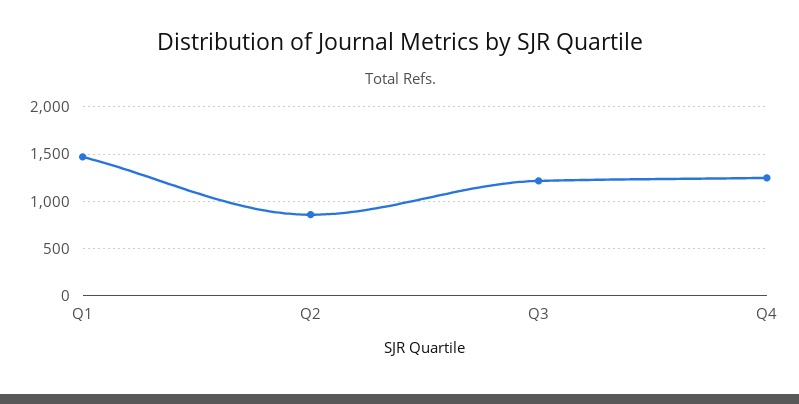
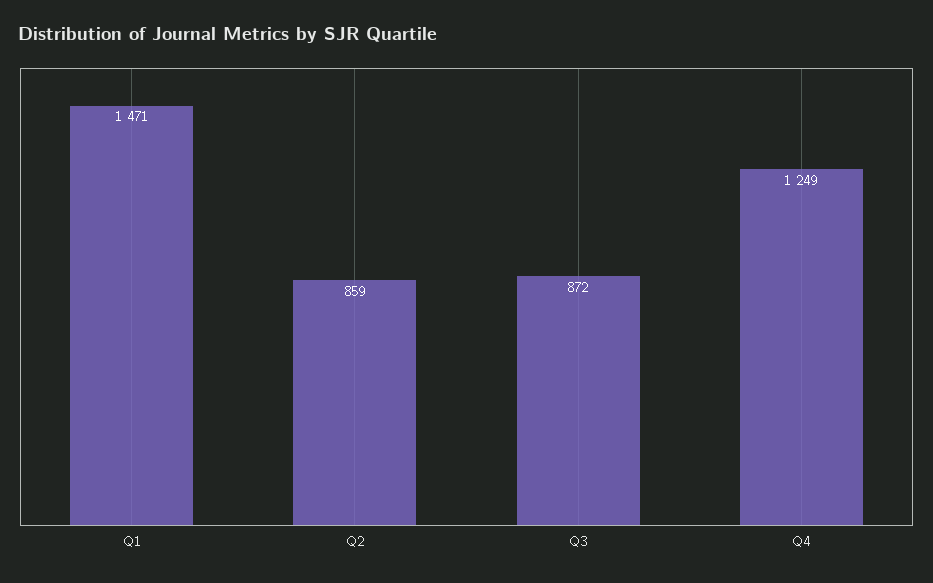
  {
    "Q1": 1471,
    "Q2": 859,
-   "Q3": 1200,
+   "Q3": 872,
    "Q4": 1249
  }

